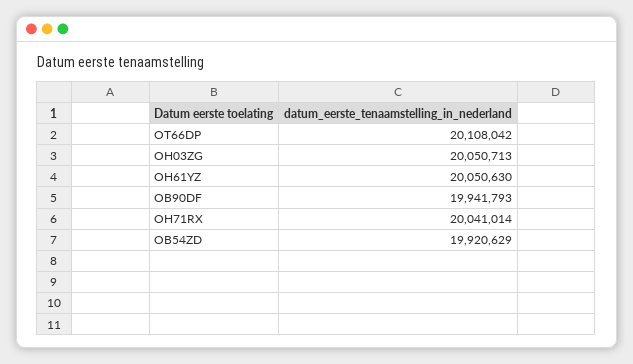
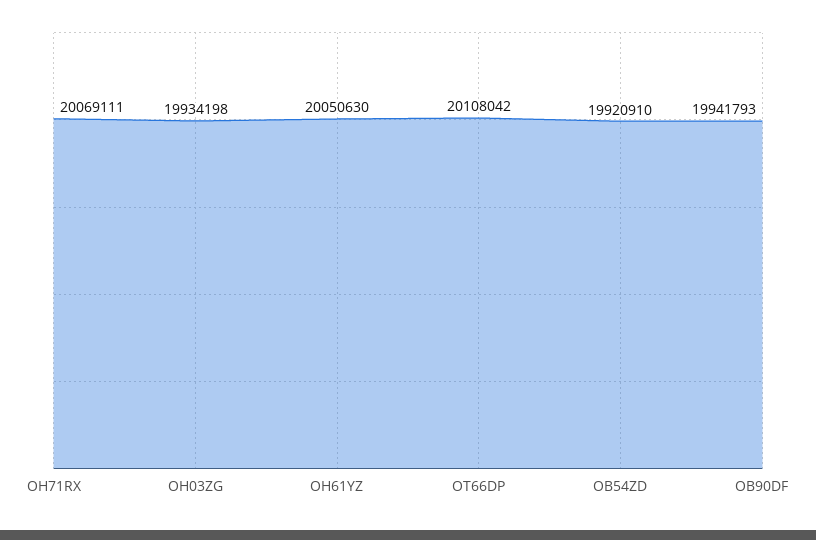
  {
    "OT66DP": 20108042,
-   "OH03ZG": 20050713,
+   "OH03ZG": 19934198,
    "OH61YZ": 20050630,
    "OB90DF": 19941793,
-   "OH71RX": 20041014,
+   "OH71RX": 20069111,
-   "OB54ZD": 19920629
+   "OB54ZD": 19920910
  }

